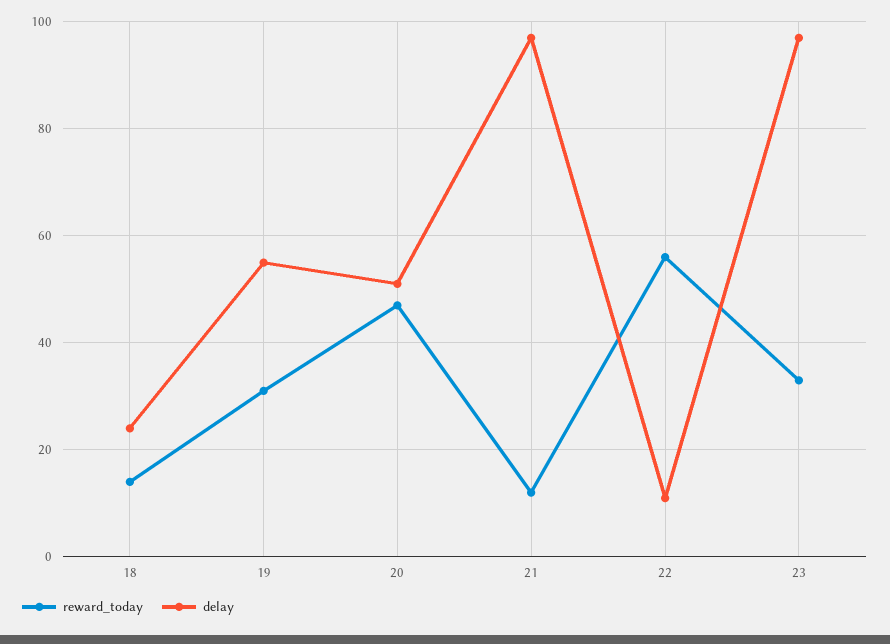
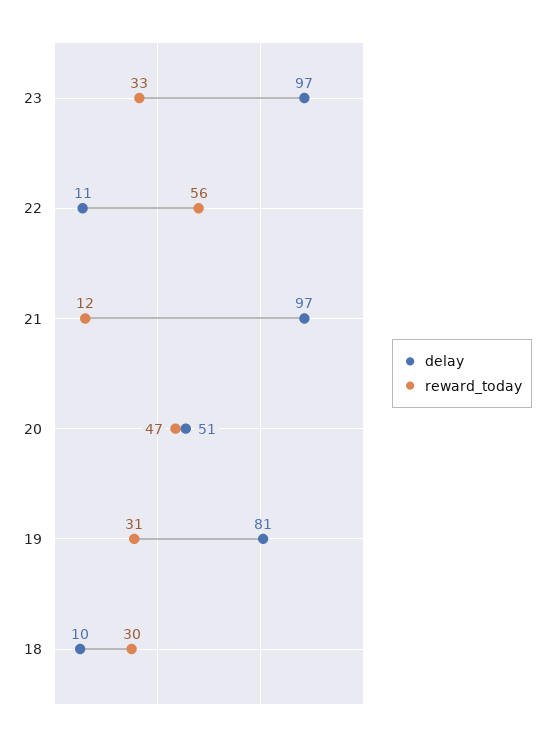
  {
    "reward_today": {
-     "18": 15,
+     "18": 30,
      "19": 31,
      "20": 47,
      "21": 12,
      "22": 56,
      "23": 33
    },
    "delay": {
-     "18": 25,
+     "18": 10,
-     "19": 55,
+     "19": 81,
      "20": 51,
      "21": 97,
      "22": 11,
      "23": 97
    }
  }

